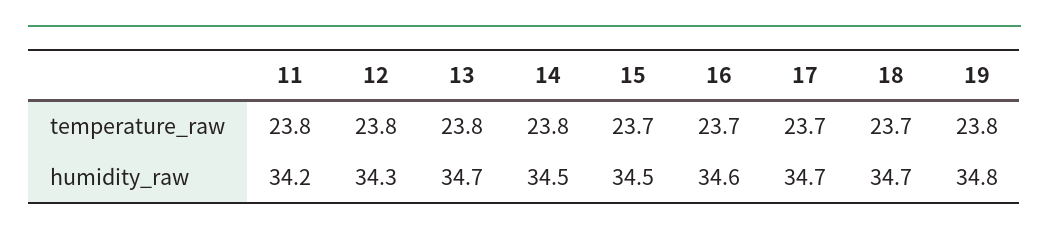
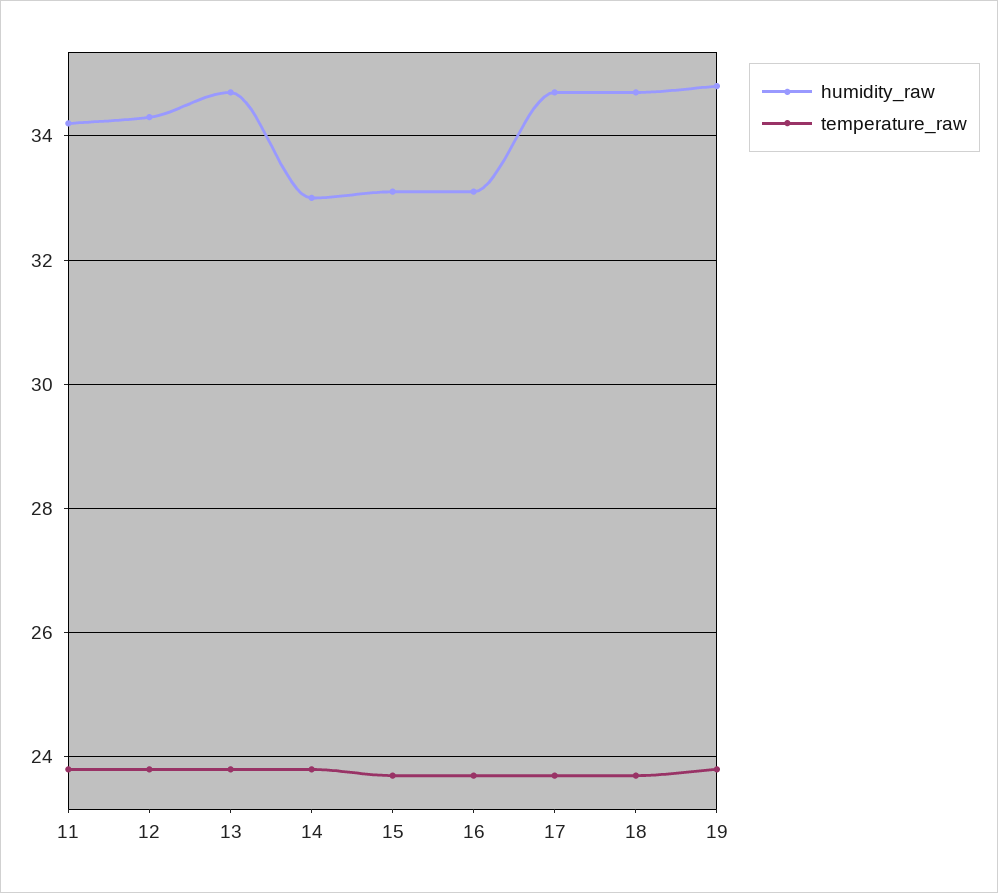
  {
    "temperature_raw": {
      "11": 23.8,
      "12": 23.8,
      "13": 23.8,
      "14": 23.8,
      "15": 23.7,
      "16": 23.7,
      "17": 23.7,
      "18": 23.7,
      "19": 23.8
    },
    "humidity_raw": {
      "11": 34.2,
      "12": 34.3,
      "13": 34.7,
-     "14": 34.5,
+     "14": 33,
-     "15": 34.5,
+     "15": 33,
-     "16": 34.6,
+     "16": 33,
      "17": 34.7,
      "18": 34.7,
      "19": 34.8
    }
  }

